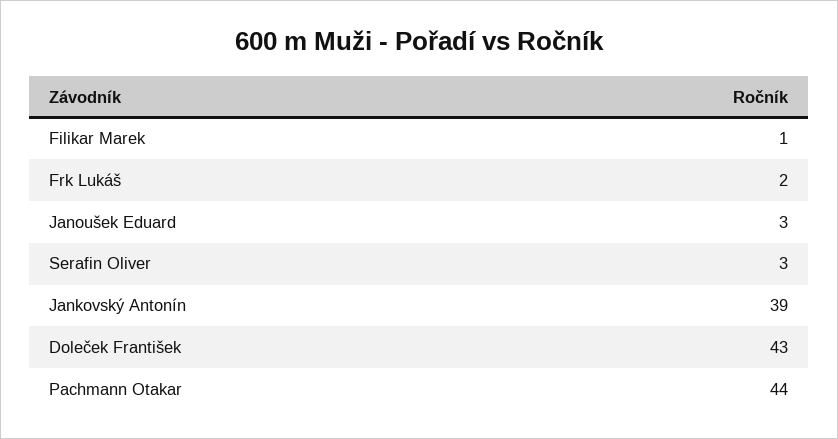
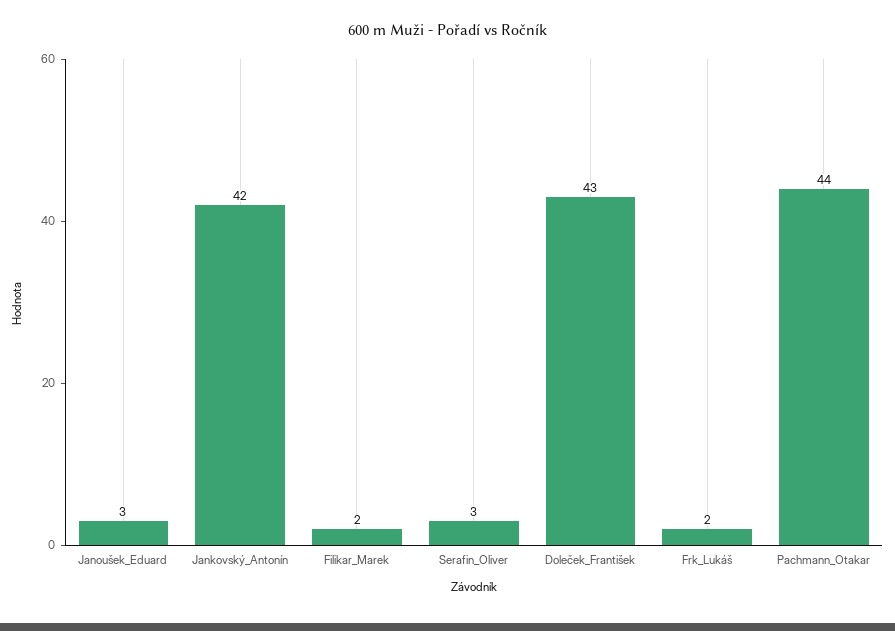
  {
-   "Filikar Marek": 1,
+   "Filikar Marek": 2,
    "Frk Lukáš": 2,
    "Janoušek Eduard": 3,
    "Serafin Oliver": 3,
-   "Jankovský Antonín": 39,
+   "Jankovský Antonín": 42,
    "Doleček František": 43,
    "Pachmann Otakar": 44
  }

